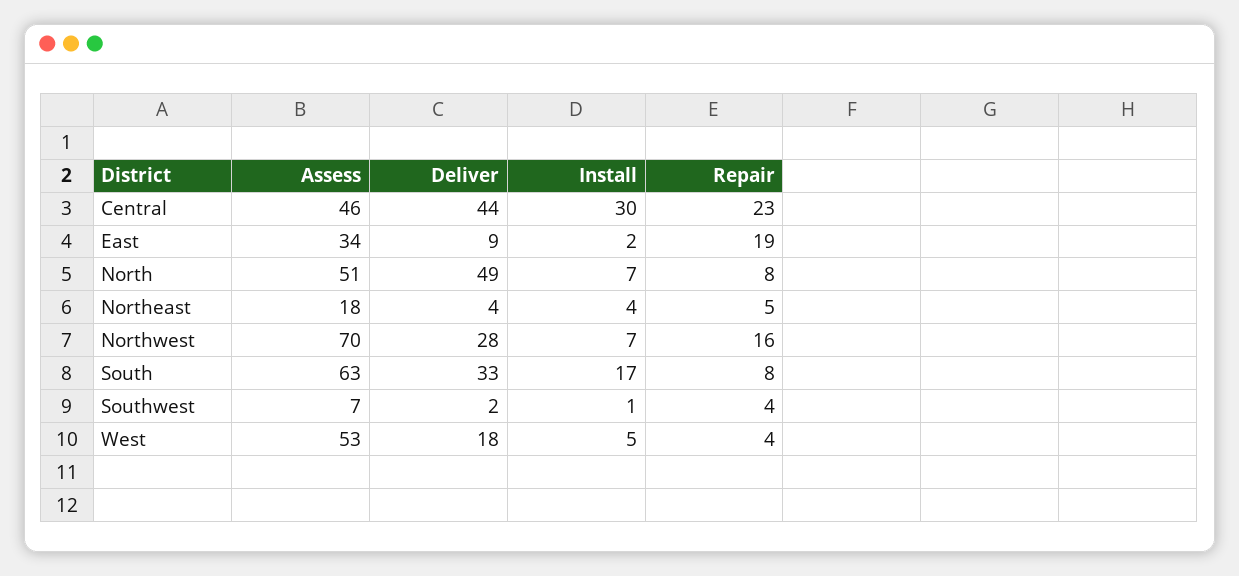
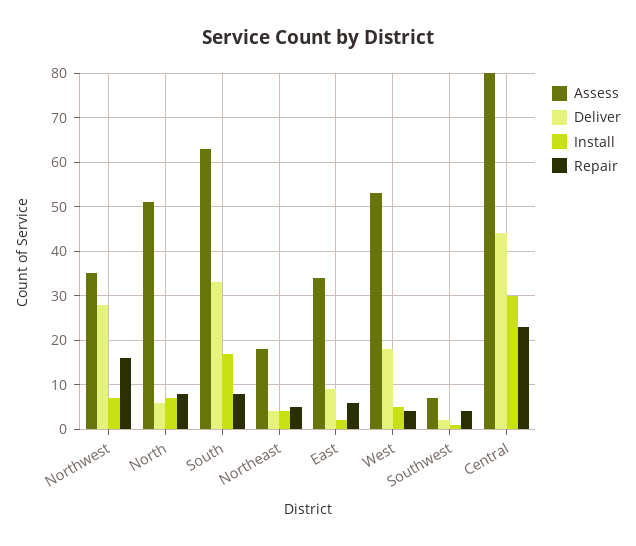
  {
    "Assess": {
-     "Central": 46,
+     "Central": 80,
      "East": 34,
      "North": 51,
      "Northeast": 18,
-     "Northwest": 70,
+     "Northwest": 35,
      "South": 63,
      "Southwest": 7,
      "West": 53
    },
    "Deliver": {
      "Central": 44,
      "East": 9,
-     "North": 49,
+     "North": 5,
      "Northeast": 4,
      "Northwest": 28,
      "South": 33,
      "Southwest": 2,
      "West": 18
    },
    "Install": {
      "Central": 30,
      "East": 2,
      "North": 7,
      "Northeast": 4,
      "Northwest": 7,
      "South": 17,
      "Southwest": 1,
      "West": 5
    },
    "Repair": {
      "Central": 23,
-     "East": 19,
+     "East": 5,
      "North": 8,
      "Northeast": 5,
      "Northwest": 16,
      "South": 8,
      "Southwest": 4,
      "West": 4
    }
  }

